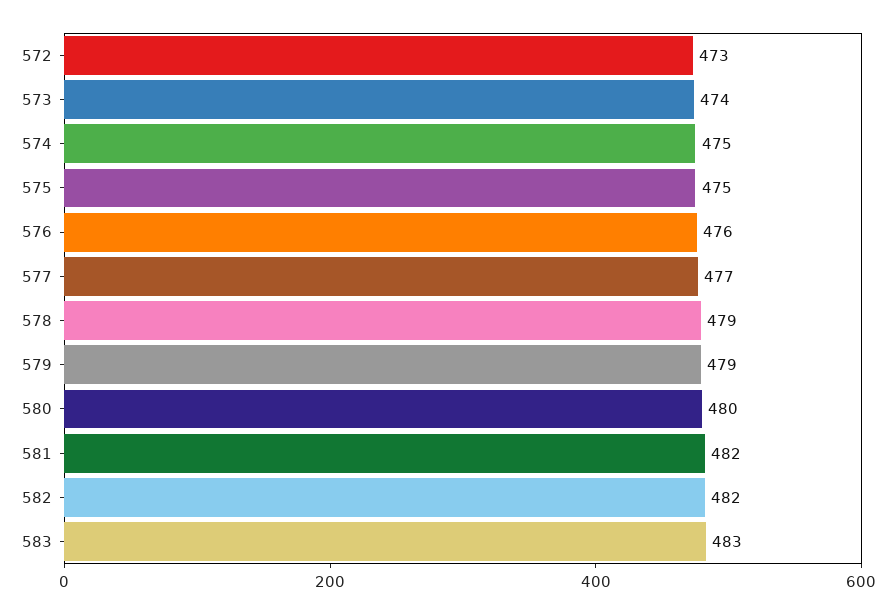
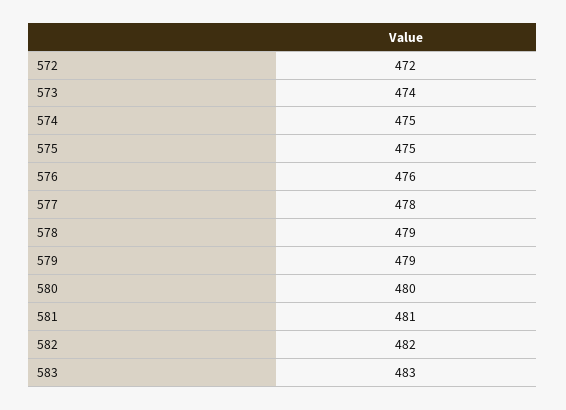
  {
-   "572": 473,
+   "572": 472,
    "573": 474,
    "574": 475,
    "575": 475,
    "576": 476,
-   "577": 477,
+   "577": 478,
    "578": 479,
    "579": 479,
    "580": 480,
-   "581": 482,
+   "581": 481,
    "582": 482,
    "583": 483
  }

